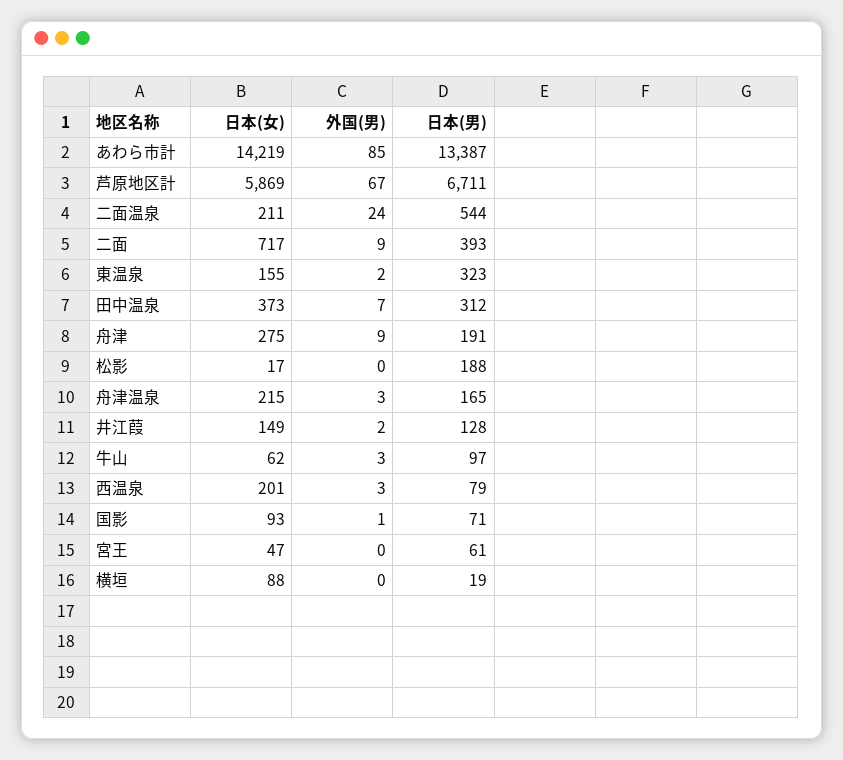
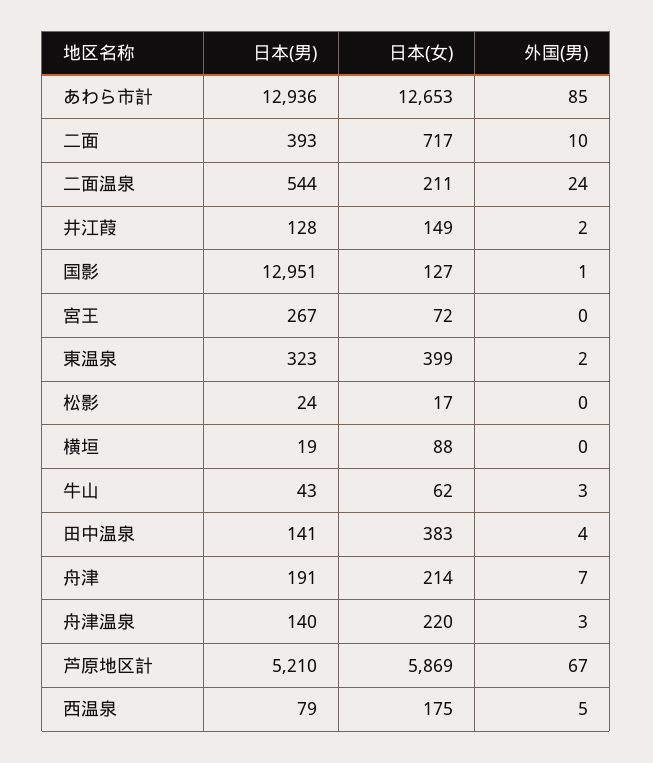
  {
    "日本(女)": {
-     "あわら市計": 14219,
+     "あわら市計": 12653,
      "芦原地区計": 5869,
      "二面温泉": 211,
      "二面": 717,
-     "東温泉": 155,
+     "東温泉": 399,
-     "田中温泉": 373,
+     "田中温泉": 383,
-     "舟津": 275,
+     "舟津": 214,
      "松影": 17,
-     "舟津温泉": 215,
+     "舟津温泉": 220,
      "井江葭": 149,
      "牛山": 62,
-     "西温泉": 201,
+     "西温泉": 175,
-     "国影": 93,
+     "国影": 127,
-     "宮王": 47,
+     "宮王": 72,
      "横垣": 88
    },
    "外国(男)": {
      "あわら市計": 85,
      "芦原地区計": 67,
      "二面温泉": 24,
-     "二面": 9,
+     "二面": 10,
      "東温泉": 2,
-     "田中温泉": 7,
+     "田中温泉": 4,
-     "舟津": 9,
+     "舟津": 7,
      "松影": 0,
      "舟津温泉": 3,
      "井江葭": 2,
      "牛山": 3,
-     "西温泉": 3,
+     "西温泉": 5,
      "国影": 1,
      "宮王": 0,
      "横垣": 0
    },
    "日本(男)": {
-     "あわら市計": 13387,
+     "あわら市計": 12936,
-     "芦原地区計": 6711,
+     "芦原地区計": 5210,
      "二面温泉": 544,
      "二面": 393,
      "東温泉": 323,
-     "田中温泉": 312,
+     "田中温泉": 141,
      "舟津": 191,
-     "松影": 188,
+     "松影": 24,
-     "舟津温泉": 165,
+     "舟津温泉": 140,
      "井江葭": 128,
-     "牛山": 97,
+     "牛山": 43,
      "西温泉": 79,
-     "国影": 71,
+     "国影": 12951,
-     "宮王": 61,
+     "宮王": 267,
      "横垣": 19
    }
  }

